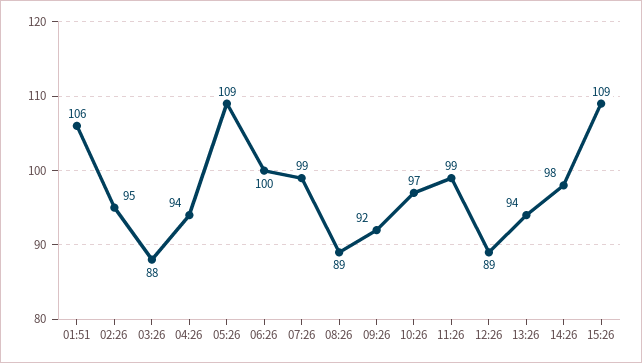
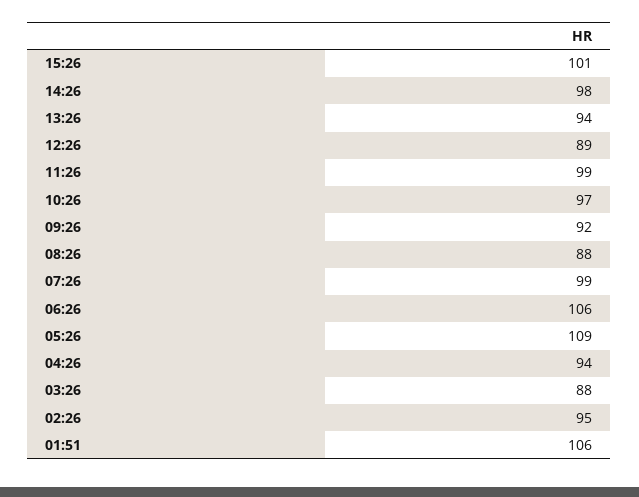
  {
    "01:51": 106,
    "02:26": 95,
    "03:26": 88,
    "04:26": 94,
    "05:26": 109,
-   "06:26": 100,
+   "06:26": 106,
    "07:26": 99,
-   "08:26": 89,
+   "08:26": 88,
    "09:26": 92,
    "10:26": 97,
    "11:26": 99,
    "12:26": 89,
    "13:26": 94,
    "14:26": 98,
-   "15:26": 109
+   "15:26": 101
  }

